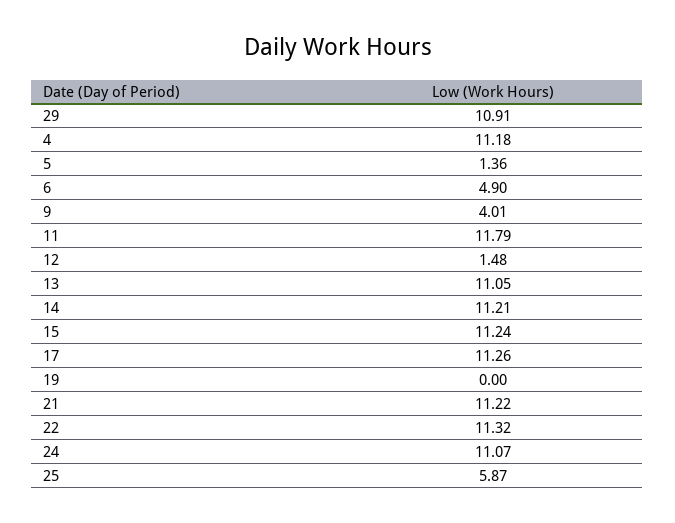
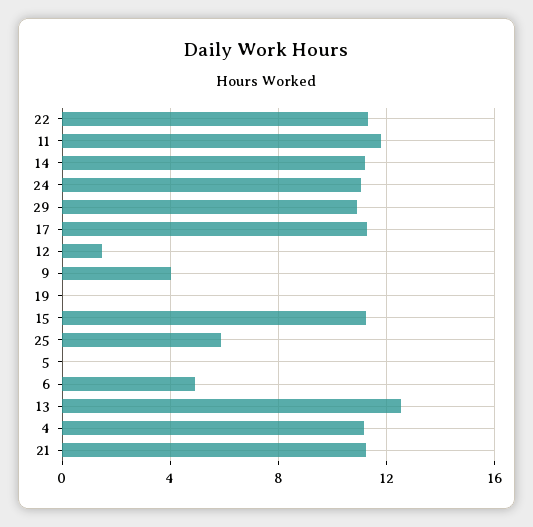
  {
    "29": 10.91,
    "4": 11.18,
-   "5": 1.36,
+   "5": 0,
    "6": 4.9,
    "9": 4.01,
    "11": 11.79,
    "12": 1.48,
-   "13": 11.05,
+   "13": 12.5,
    "14": 11.21,
    "15": 11.24,
    "17": 11.26,
    "19": 0,
    "21": 11.22,
    "22": 11.32,
    "24": 11.07,
    "25": 5.87
  }

